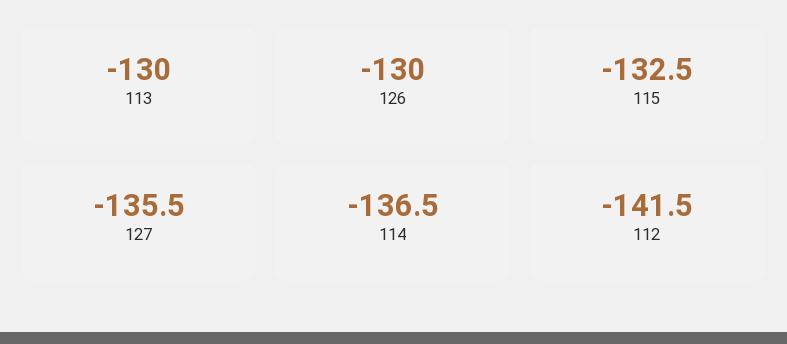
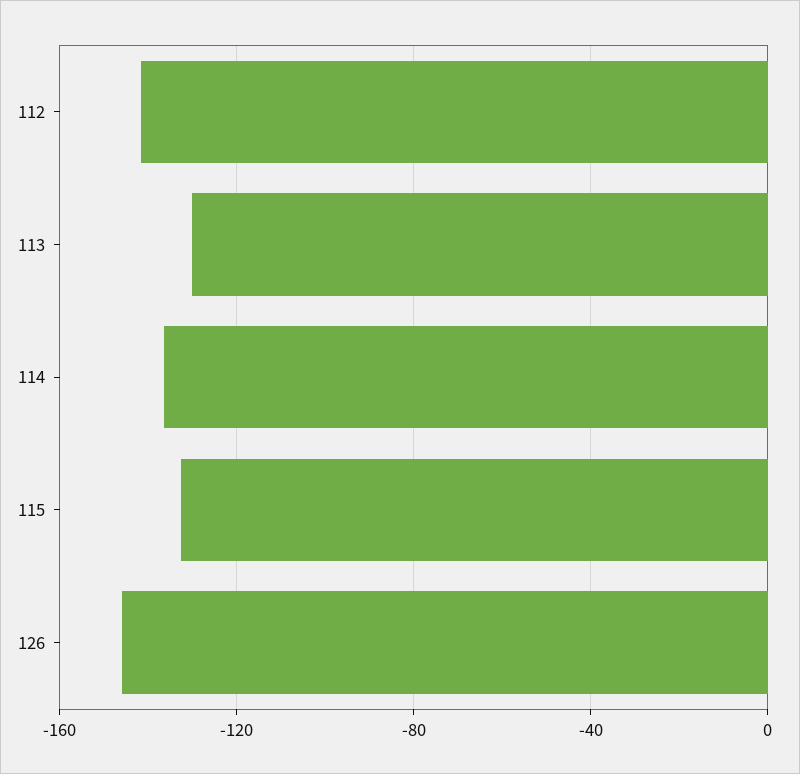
  {
    "113": -130,
-   "126": -130,
+   "126": -145,
    "115": -132.5,
-   "127": -135.5,
    "114": -136.5,
    "112": -141.5
  }

